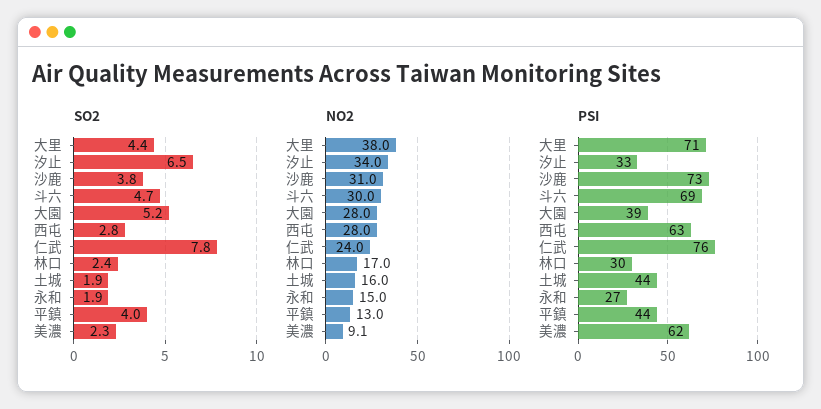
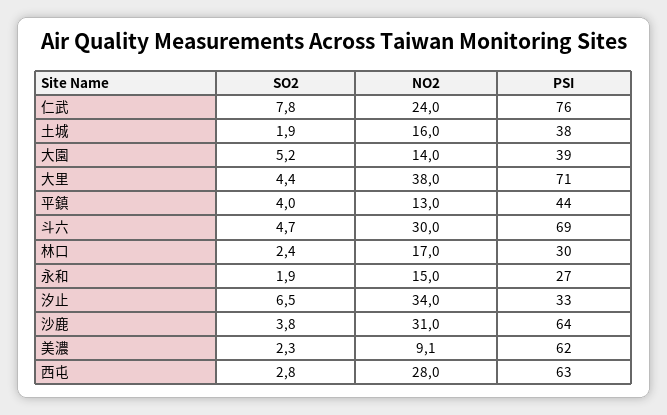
  {
    "SO2": {
      "大里": 4.4,
      "汐止": 6.5,
      "沙鹿": 3.8,
      "斗六": 4.7,
      "大園": 5.2,
      "西屯": 2.8,
      "仁武": 7.8,
      "林口": 2.4,
      "土城": 1.9,
      "永和": 1.9,
      "平鎮": 4,
      "美濃": 2.3
    },
    "NO2": {
      "大里": 38,
      "汐止": 34,
      "沙鹿": 31,
      "斗六": 30,
-     "大園": 28,
+     "大園": 14,
      "西屯": 28,
      "仁武": 24,
      "林口": 17,
      "土城": 16,
      "永和": 15,
      "平鎮": 13,
      "美濃": 9.1
    },
    "PSI": {
      "大里": 71,
      "汐止": 33,
-     "沙鹿": 73,
+     "沙鹿": 64,
      "斗六": 69,
      "大園": 39,
      "西屯": 63,
      "仁武": 76,
      "林口": 30,
-     "土城": 44,
+     "土城": 38,
      "永和": 27,
      "平鎮": 44,
      "美濃": 62
    }
  }

